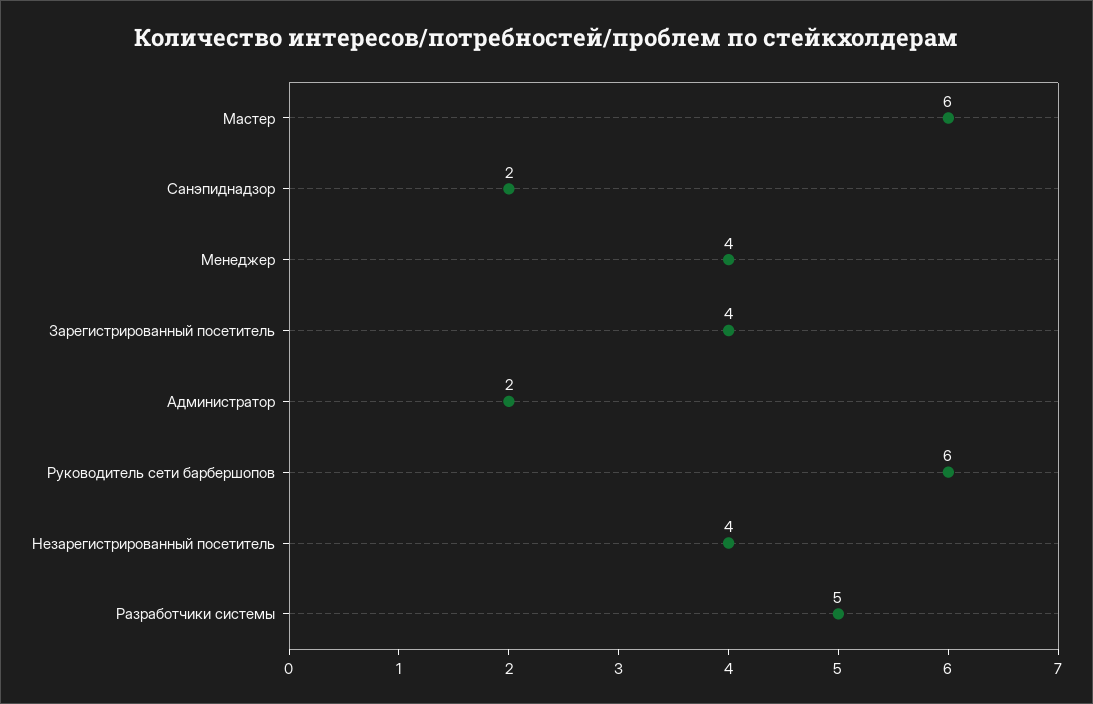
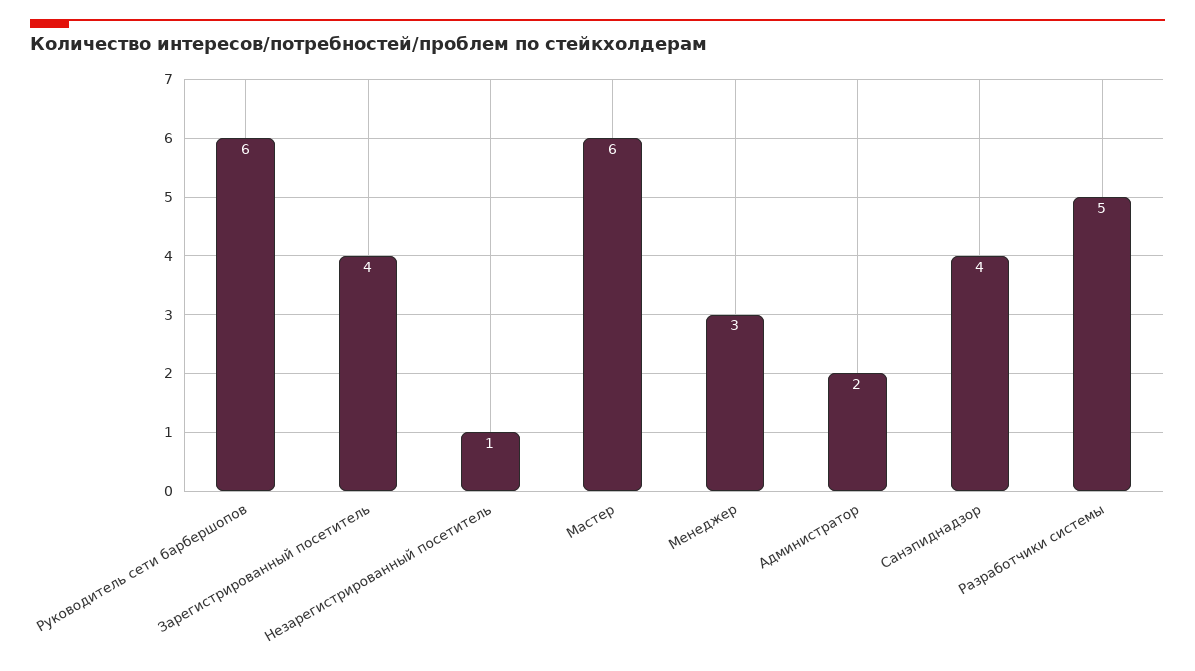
  {
    "Мастер": 6,
-   "Санэпиднадзор": 2,
+   "Санэпиднадзор": 4,
-   "Менеджер": 4,
+   "Менеджер": 3,
    "Зарегистрированный посетитель": 4,
    "Администратор": 2,
    "Руководитель сети барбершопов": 6,
-   "Незарегистрированный посетитель": 4,
+   "Незарегистрированный посетитель": 1,
    "Разработчики системы": 5
  }

